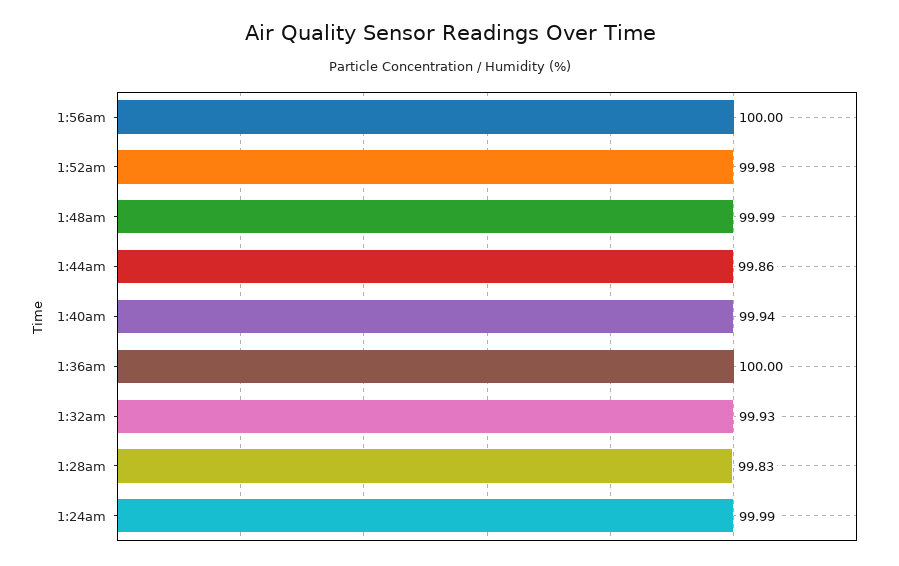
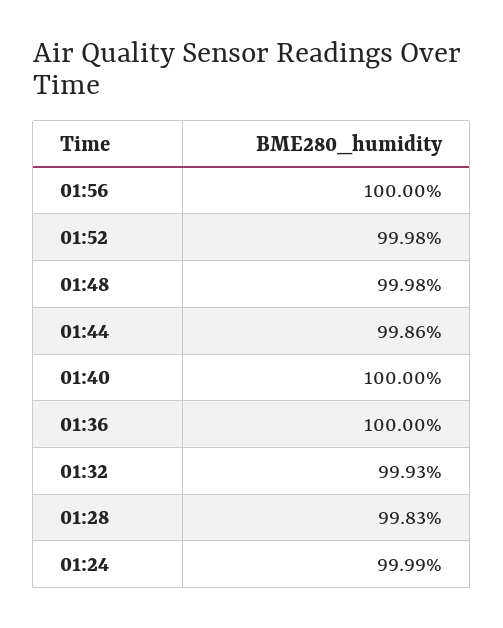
  {
    "1:56am": 100,
    "1:52am": 99.98,
-   "1:48am": 99.99,
+   "1:48am": 99.98,
    "1:44am": 99.86,
-   "1:40am": 99.94,
+   "1:40am": 100,
    "1:36am": 100,
    "1:32am": 99.93,
    "1:28am": 99.83,
    "1:24am": 99.99
  }

